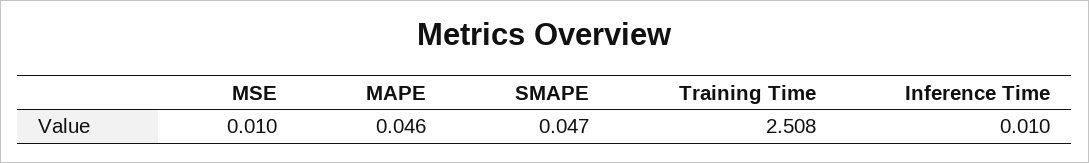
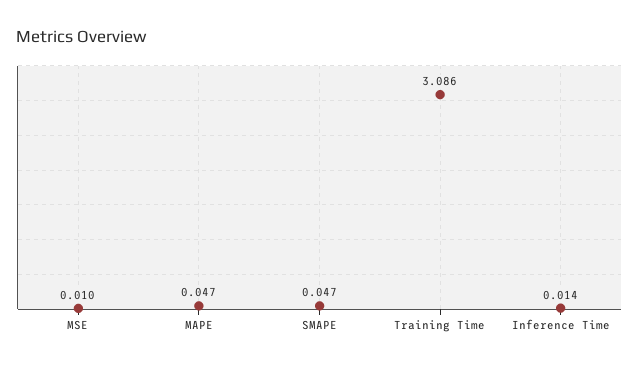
  {
    "MSE": 0.01,
-   "MAPE": 0.046,
+   "MAPE": 0.047,
    "SMAPE": 0.047,
-   "Training Time": 2.508,
+   "Training Time": 3.086,
-   "Inference Time": 0.01
+   "Inference Time": 0.014
  }

